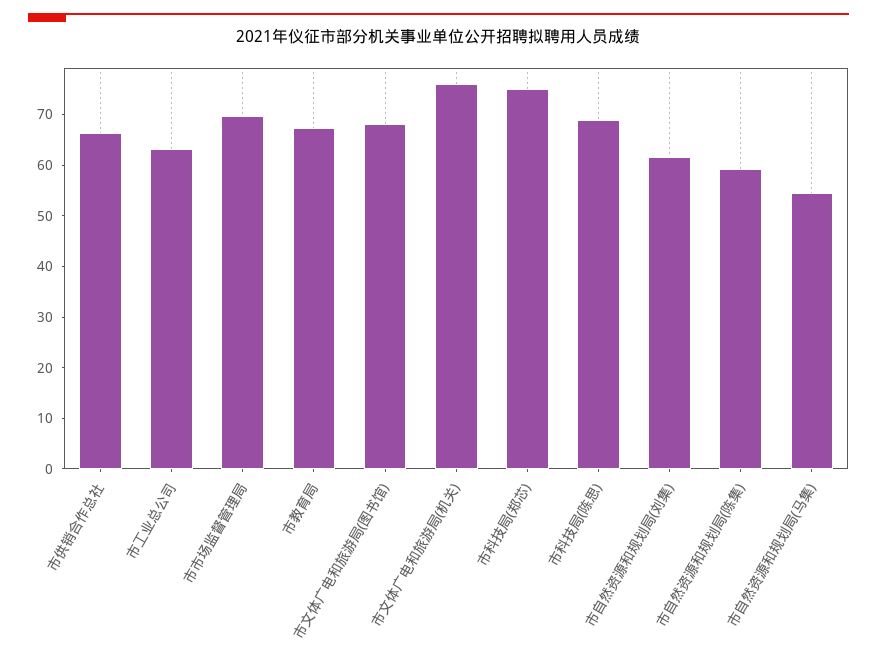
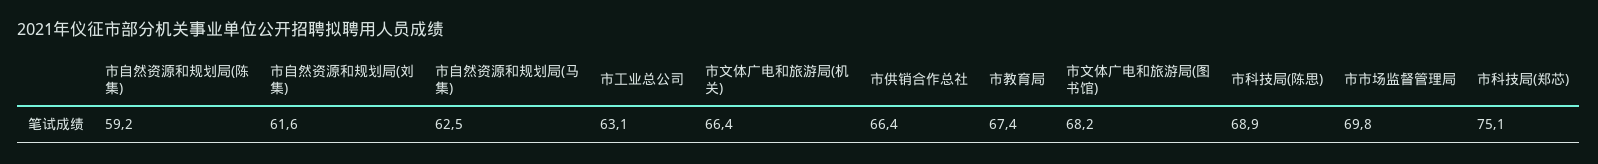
  {
    "市供销合作总社": 66.4,
    "市工业总公司": 63.1,
    "市市场监督管理局": 69.8,
    "市教育局": 67.4,
    "市文体广电和旅游局(图书馆)": 68.2,
-   "市文体广电和旅游局(机关)": 76,
+   "市文体广电和旅游局(机关)": 66.4,
    "市科技局(郑芯)": 75.1,
    "市科技局(陈思)": 68.9,
    "市自然资源和规划局(刘集)": 61.6,
    "市自然资源和规划局(陈集)": 59.2,
-   "市自然资源和规划局(马集)": 54
+   "市自然资源和规划局(马集)": 62.5
  }

